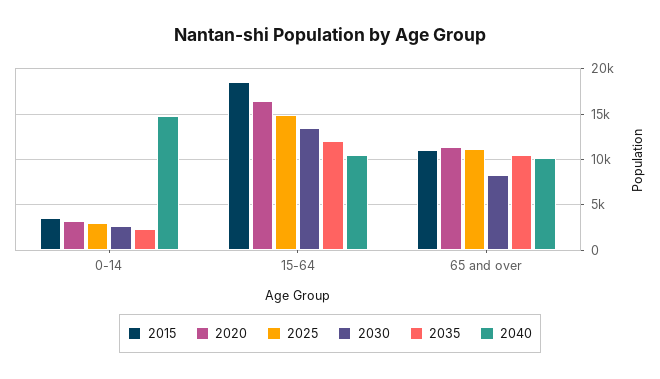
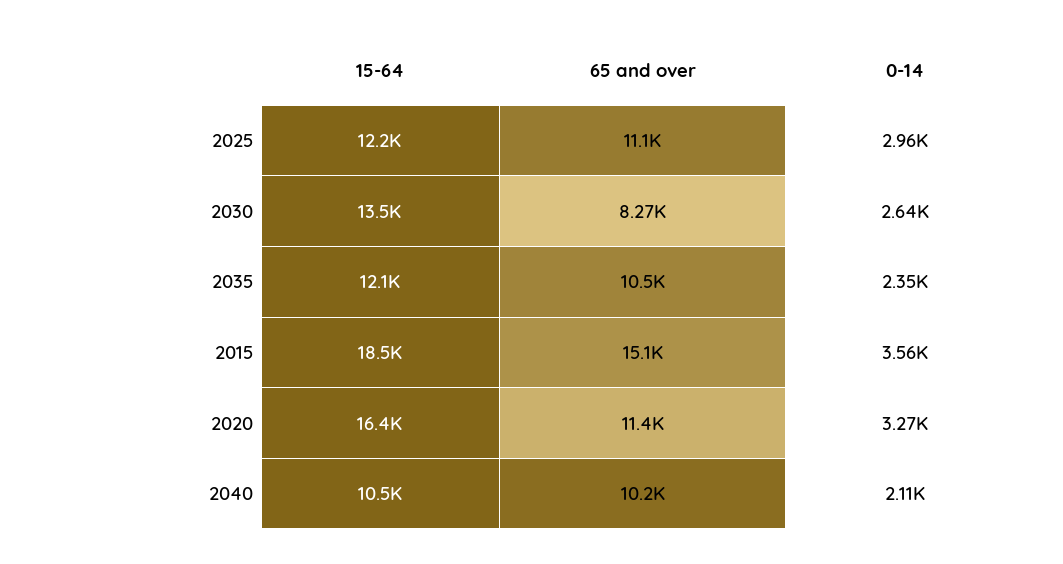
  {
    "2015": {
      "0-14": 3560,
      "15-64": 18500,
-     "65 and over": 11000
+     "65 and over": 15100
    },
    "2020": {
      "0-14": 3270,
      "15-64": 16400,
      "65 and over": 11400
    },
    "2025": {
      "0-14": 2960,
-     "15-64": 15000,
+     "15-64": 12200,
      "65 and over": 11100
    },
    "2030": {
      "0-14": 2640,
      "15-64": 13500,
      "65 and over": 8270
    },
    "2035": {
      "0-14": 2350,
      "15-64": 12100,
      "65 and over": 10500
    },
    "2040": {
-     "0-14": 15000,
+     "0-14": 2110,
      "15-64": 10500,
      "65 and over": 10200
    }
  }

